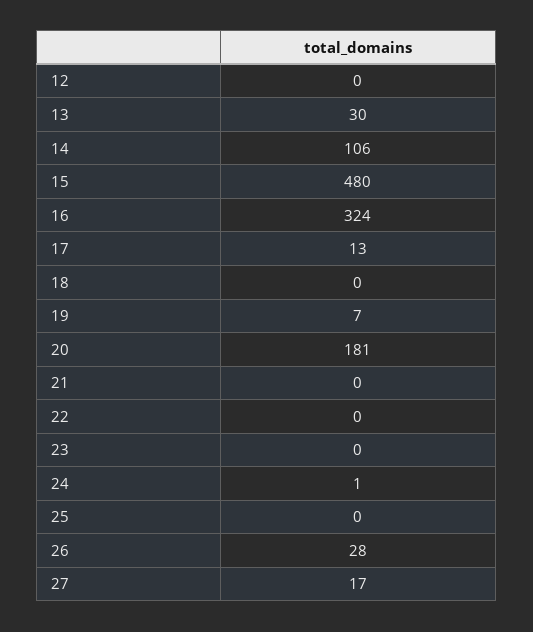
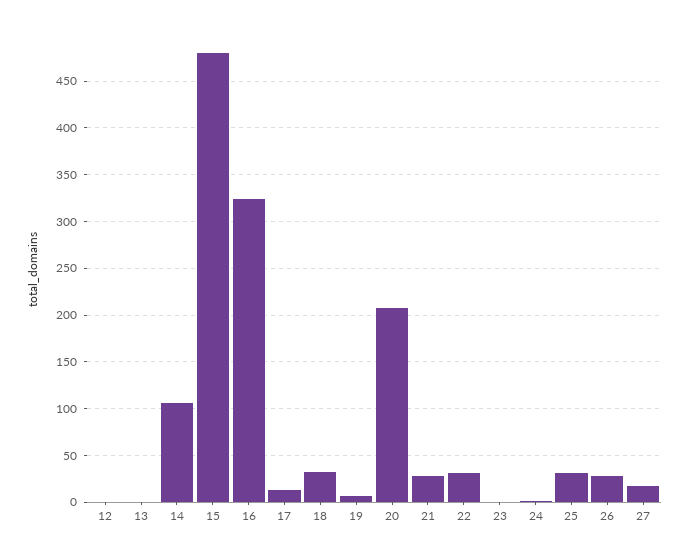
  {
    "12": 0,
-   "13": 30,
+   "13": 0,
    "14": 106,
    "15": 480,
    "16": 324,
    "17": 13,
-   "18": 0,
+   "18": 30,
    "19": 7,
-   "20": 181,
+   "20": 210,
-   "21": 0,
+   "21": 30,
-   "22": 0,
+   "22": 30,
    "23": 0,
    "24": 1,
-   "25": 0,
+   "25": 30,
    "26": 28,
    "27": 17
  }

